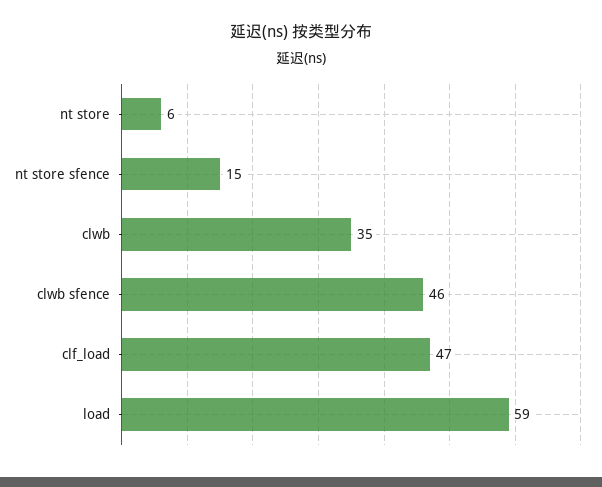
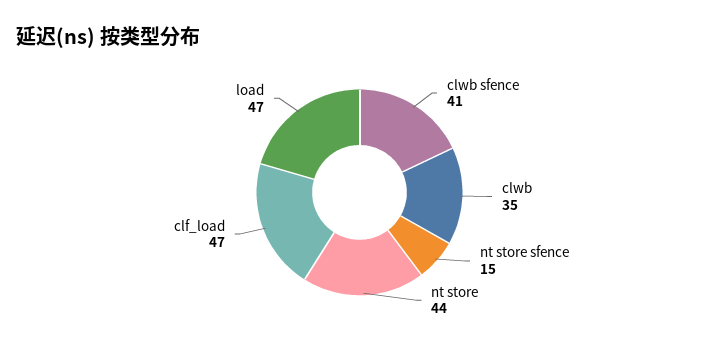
  {
-   "nt store": 6,
+   "nt store": 44,
    "nt store sfence": 15,
    "clwb": 35,
-   "clwb sfence": 46,
+   "clwb sfence": 41,
    "clf_load": 47,
-   "load": 59
+   "load": 47
  }

